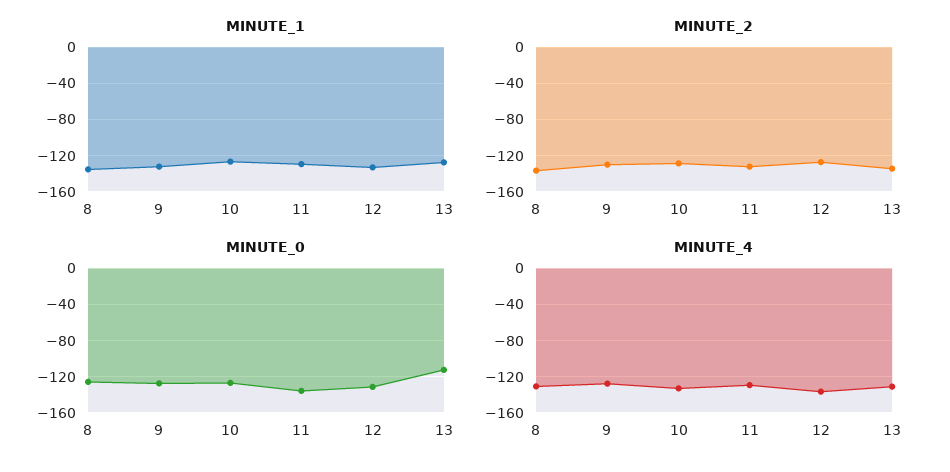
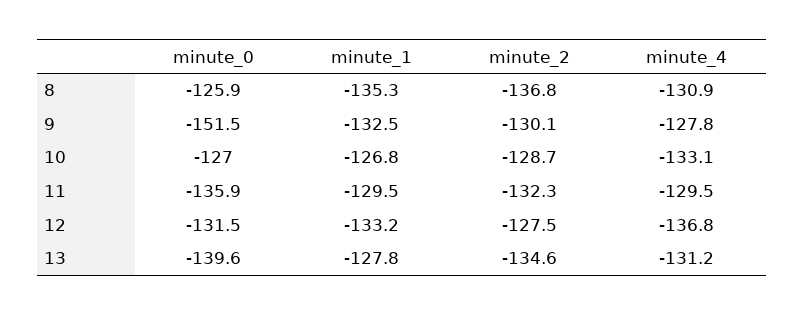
  {
    "MINUTE_1": {
      "8": -135.3,
      "9": -132.5,
      "10": -126.8,
      "11": -129.5,
      "12": -133.2,
      "13": -127.8
    },
    "MINUTE_2": {
      "8": -136.8,
      "9": -130.1,
      "10": -128.7,
      "11": -132.3,
      "12": -127.5,
      "13": -134.6
    },
    "MINUTE_0": {
      "8": -125.9,
-     "9": -130,
+     "9": -151.5,
      "10": -127,
      "11": -135.9,
      "12": -131.5,
-     "13": -110
+     "13": -139.6
    },
    "MINUTE_4": {
      "8": -130.9,
      "9": -127.8,
      "10": -133.1,
      "11": -129.5,
      "12": -136.8,
      "13": -131.2
    }
  }

